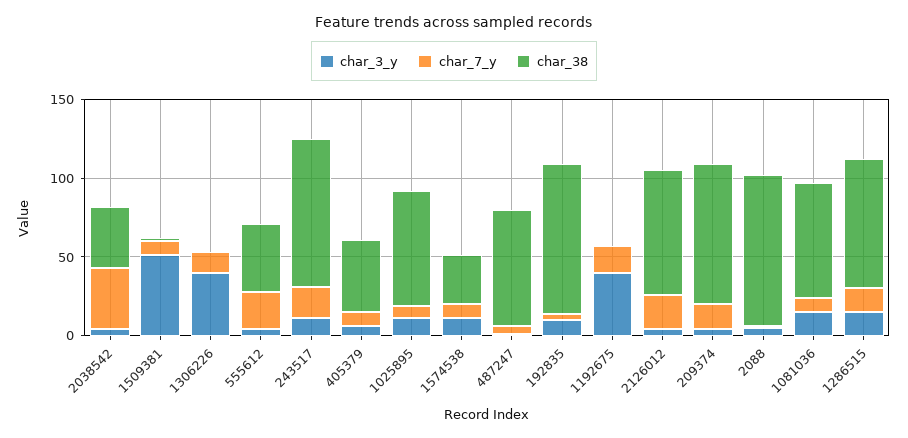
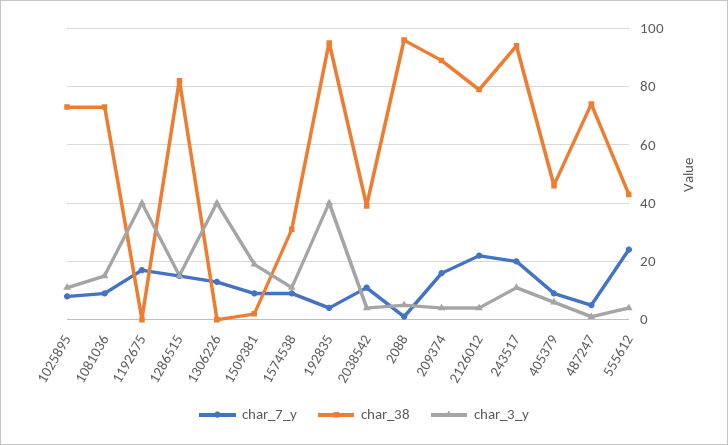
  {
    "char_3_y": {
      "2038542": 5,
-     "1509381": 50,
+     "1509381": 20,
      "1306226": 40,
      "555612": 5,
      "243517": 10,
      "405379": 5,
      "1025895": 10,
      "1574538": 10,
      "487247": 0,
-     "192835": 10,
+     "192835": 40,
      "1192675": 40,
      "2126012": 5,
      "209374": 5,
      "2088": 5,
      "1081036": 15,
      "1286515": 15
    },
    "char_7_y": {
-     "2038542": 40,
+     "2038542": 10,
      "1509381": 10,
      "1306226": 15,
      "555612": 25,
      "243517": 20,
      "405379": 10,
      "1025895": 10,
      "1574538": 10,
      "487247": 5,
      "192835": 5,
      "1192675": 15,
      "2126012": 20,
      "209374": 15,
      "2088": 0,
      "1081036": 10,
      "1286515": 15
    },
    "char_38": {
      "2038542": 40,
      "1509381": 0,
      "1306226": 0,
      "555612": 45,
      "243517": 95,
      "405379": 45,
      "1025895": 75,
      "1574538": 30,
      "487247": 75,
      "192835": 95,
      "1192675": 0,
      "2126012": 80,
      "209374": 90,
      "2088": 95,
      "1081036": 75,
      "1286515": 80
    }
  }

